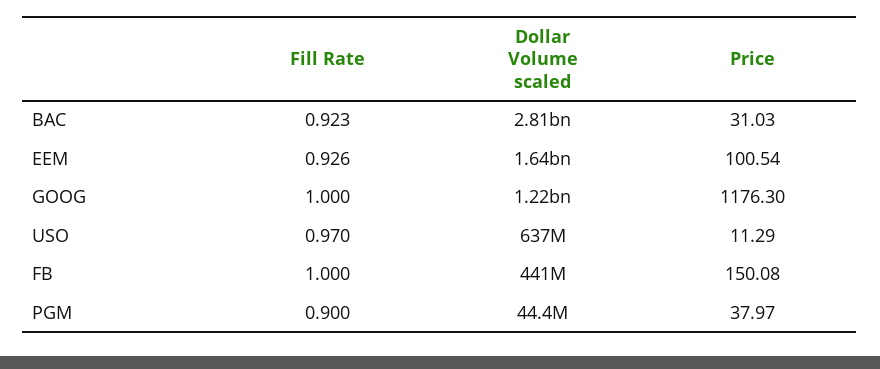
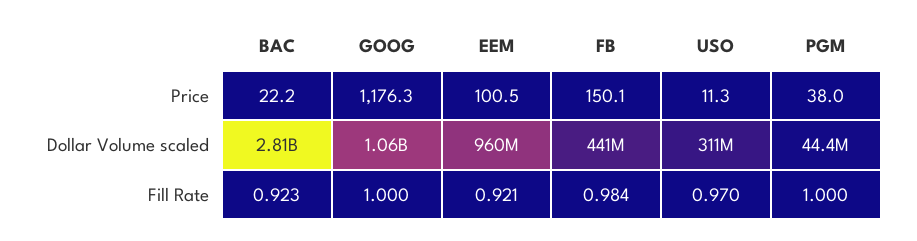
  {
    "Fill Rate": {
      "BAC": 0.923,
-     "EEM": 0.926,
+     "EEM": 0.921,
      "GOOG": 1,
      "USO": 0.97,
-     "FB": 1,
+     "FB": 0.984,
-     "PGM": 0.9
+     "PGM": 1
    },
    "Dollar Volume scaled": {
      "BAC": 2810000000,
-     "EEM": 1640000000,
+     "EEM": 960000000,
-     "GOOG": 1220000000,
+     "GOOG": 1060000000,
-     "USO": 637000000,
+     "USO": 311000000,
      "FB": 441000000,
      "PGM": 44400000
    },
    "Price": {
-     "BAC": 31.03,
+     "BAC": 22.2,
      "EEM": 100.54,
      "GOOG": 1176.3,
      "USO": 11.29,
      "FB": 150.08,
      "PGM": 37.97
    }
  }

